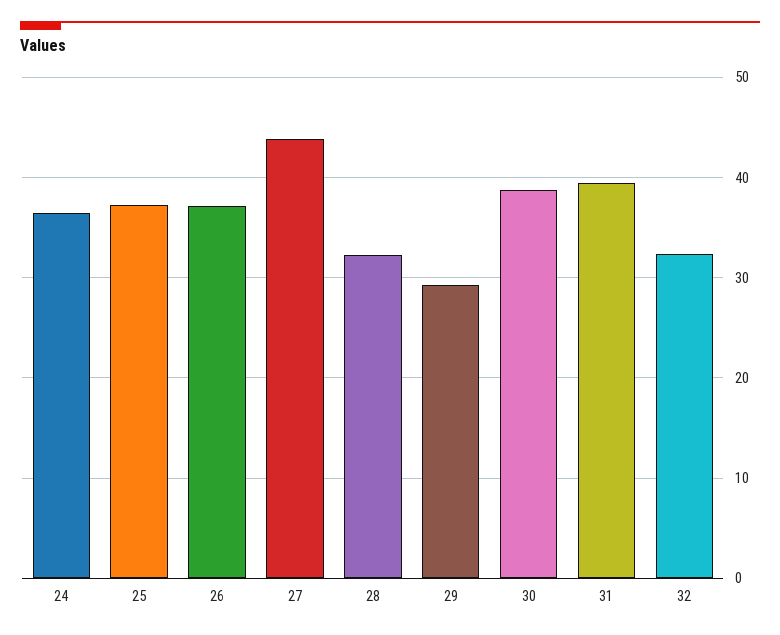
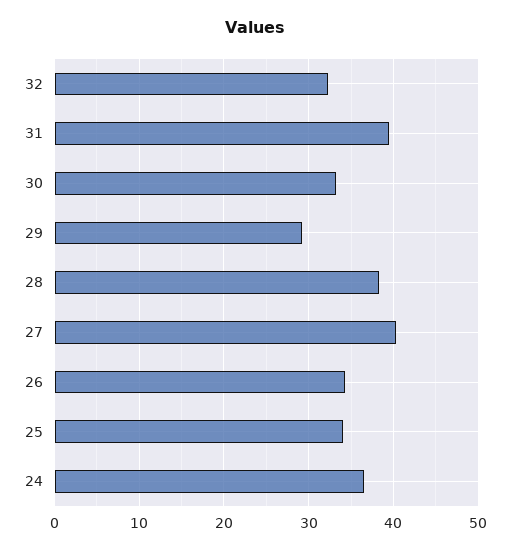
  {
    "24": 37,
-   "25": 37,
+   "25": 34,
-   "26": 37,
+   "26": 34,
-   "27": 44,
+   "27": 40,
-   "28": 32,
+   "28": 38,
    "29": 29,
-   "30": 39,
+   "30": 33,
    "31": 40,
    "32": 32
  }

